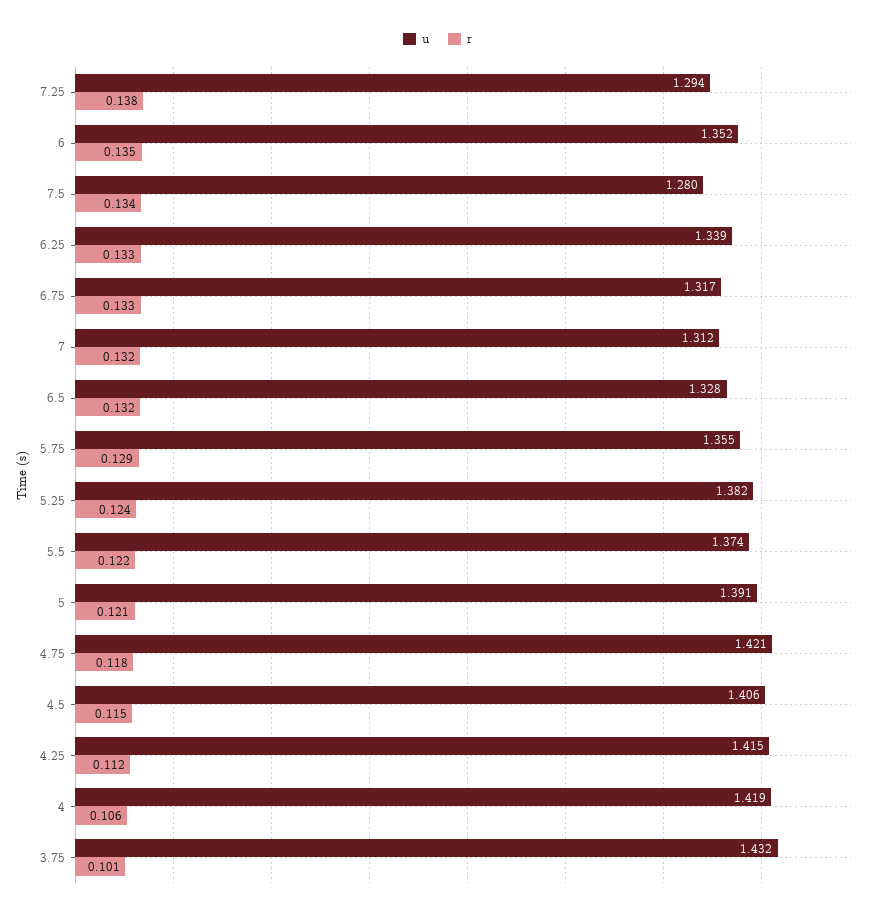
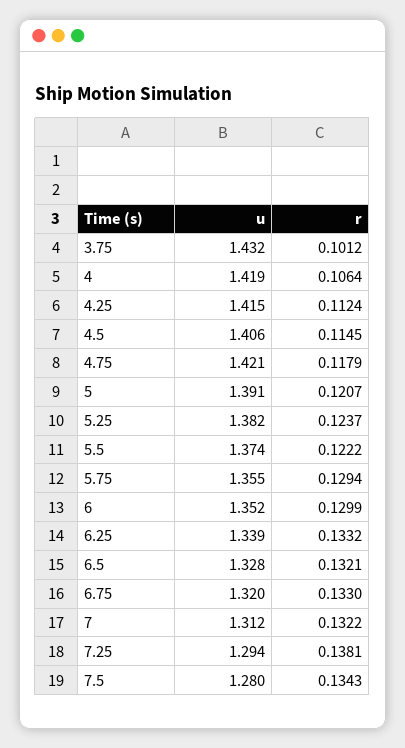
  {
    "u": {
      "7.25": 1.294,
      "6": 1.352,
      "7.5": 1.28,
      "6.25": 1.339,
-     "6.75": 1.317,
+     "6.75": 1.32,
      "7": 1.312,
      "6.5": 1.328,
      "5.75": 1.355,
      "5.25": 1.382,
      "5.5": 1.374,
      "5": 1.391,
      "4.75": 1.421,
      "4.5": 1.406,
      "4.25": 1.415,
      "4": 1.419,
      "3.75": 1.432
    },
    "r": {
      "7.25": 0.1381,
-     "6": 0.135,
+     "6": 0.1299,
      "7.5": 0.1343,
      "6.25": 0.1332,
      "6.75": 0.133,
      "7": 0.1322,
      "6.5": 0.1321,
      "5.75": 0.1294,
      "5.25": 0.1237,
      "5.5": 0.1222,
      "5": 0.1207,
      "4.75": 0.1179,
      "4.5": 0.1145,
      "4.25": 0.1124,
      "4": 0.1064,
      "3.75": 0.1012
    }
  }

